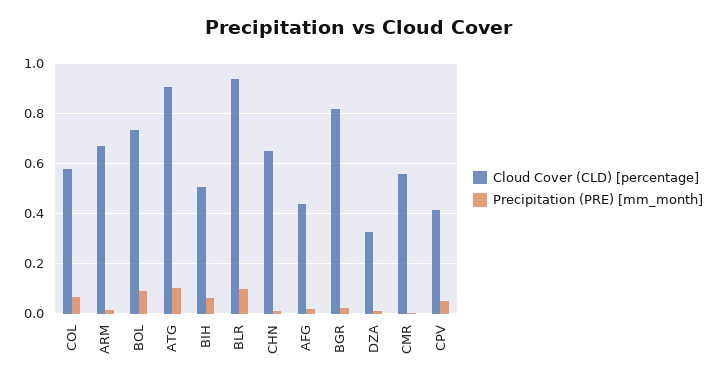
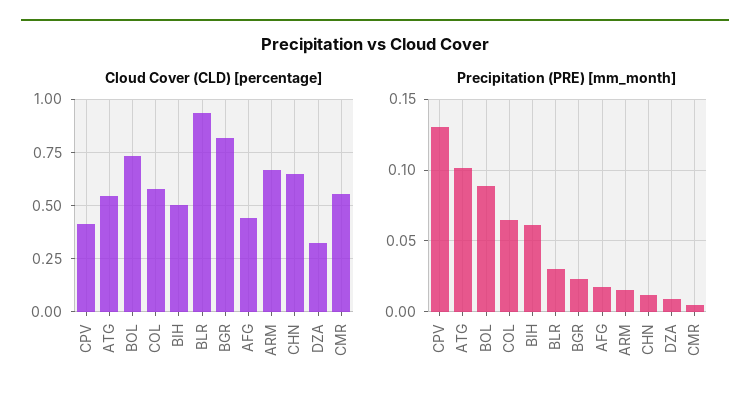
  {
    "Cloud Cover (CLD) [percentage]": {
      "COL": 0.575,
      "ARM": 0.675,
      "BOL": 0.725,
-     "ATG": 0.9,
+     "ATG": 0.55,
      "BIH": 0.5,
      "BLR": 0.95,
      "CHN": 0.65,
      "AFG": 0.45,
      "BGR": 0.825,
      "DZA": 0.325,
      "CMR": 0.55,
      "CPV": 0.425
    },
    "Precipitation (PRE) [mm_month]": {
      "COL": 0.065,
      "ARM": 0.015,
      "BOL": 0.09,
      "ATG": 0.1,
      "BIH": 0.06,
-     "BLR": 0.1,
+     "BLR": 0.03,
      "CHN": 0.01,
      "AFG": 0.015,
      "BGR": 0.025,
      "DZA": 0.01,
      "CMR": 0.005,
-     "CPV": 0.05
+     "CPV": 0.13
    }
  }

